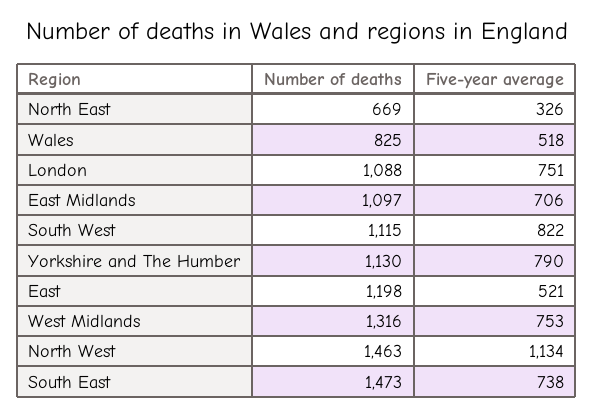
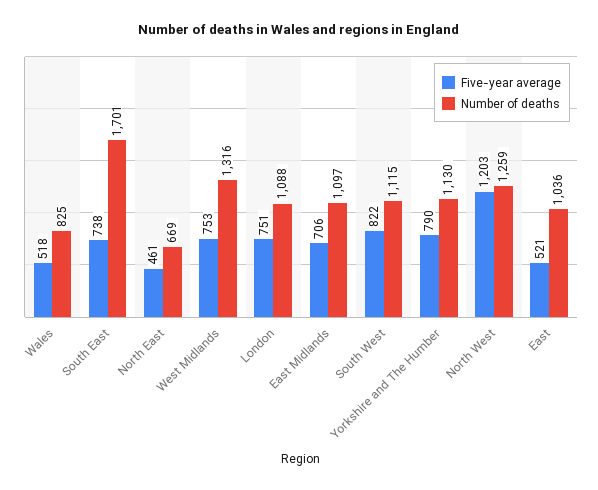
  {
    "Number of deaths": {
      "North East": 669,
      "Wales": 825,
      "London": 1088,
      "East Midlands": 1097,
      "South West": 1115,
      "Yorkshire and The Humber": 1130,
-     "East": 1198,
+     "East": 1036,
      "West Midlands": 1316,
-     "North West": 1463,
+     "North West": 1259,
-     "South East": 1473
+     "South East": 1701
    },
    "Five-year average": {
-     "North East": 326,
+     "North East": 461,
      "Wales": 518,
      "London": 751,
      "East Midlands": 706,
      "South West": 822,
      "Yorkshire and The Humber": 790,
      "East": 521,
      "West Midlands": 753,
-     "North West": 1134,
+     "North West": 1203,
      "South East": 738
    }
  }

